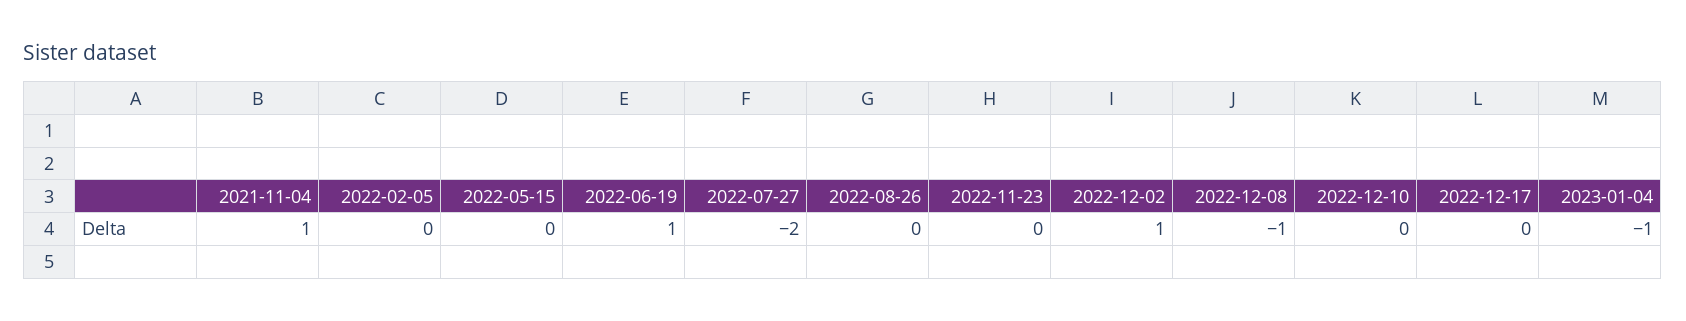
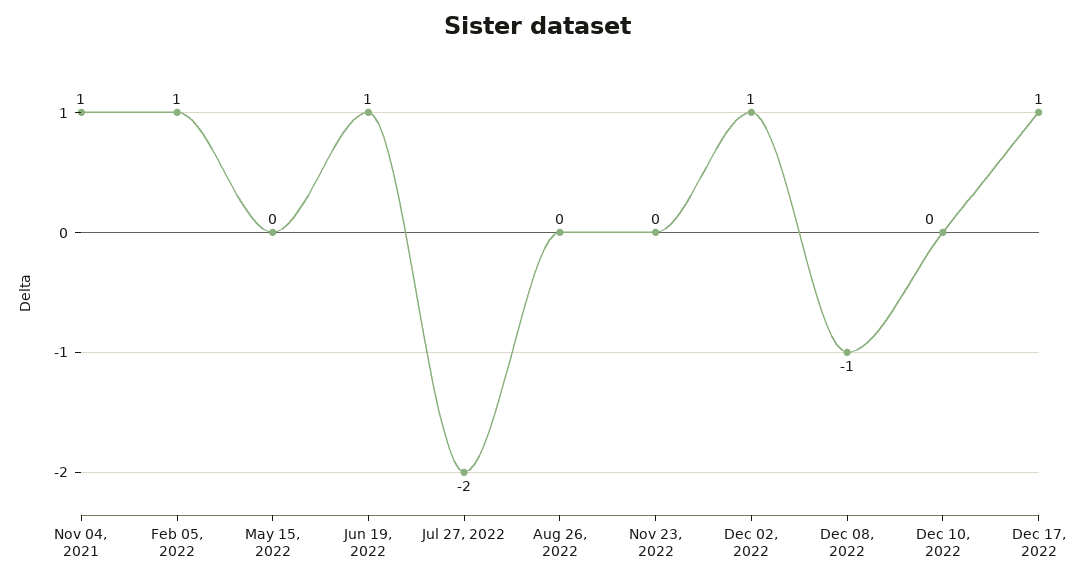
  {
    "2021-11-04": 1,
-   "2022-02-05": 0,
+   "2022-02-05": 1,
    "2022-05-15": 0,
    "2022-06-19": 1,
    "2022-07-27": -2,
    "2022-08-26": 0,
    "2022-11-23": 0,
    "2022-12-02": 1,
    "2022-12-08": -1,
    "2022-12-10": 0,
-   "2022-12-17": 0,
+   "2022-12-17": 1
-   "2023-01-04": -1
  }

